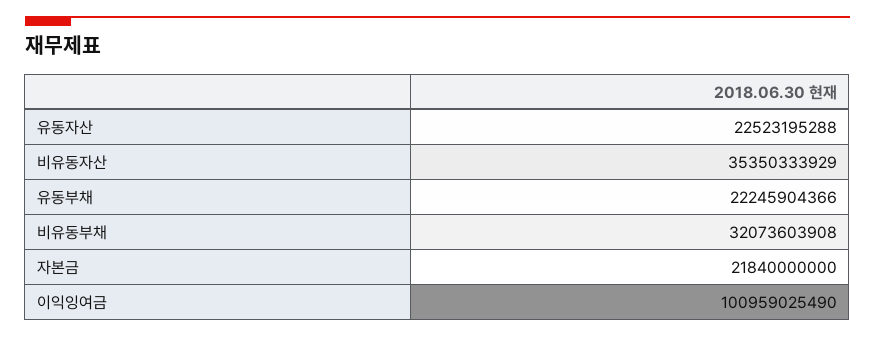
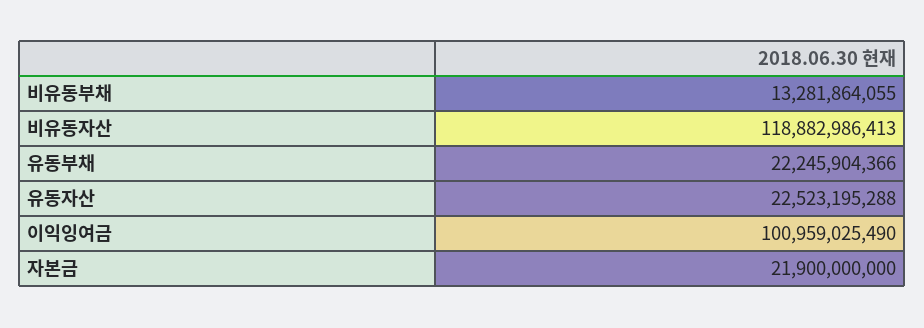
  {
    "유동자산": 22523195288,
-   "비유동자산": 35350333929,
+   "비유동자산": 118882986413,
    "유동부채": 22245904366,
-   "비유동부채": 32073603908,
+   "비유동부채": 13281864055,
-   "자본금": 21840000000,
+   "자본금": 21900000000,
    "이익잉여금": 100959025490
  }

